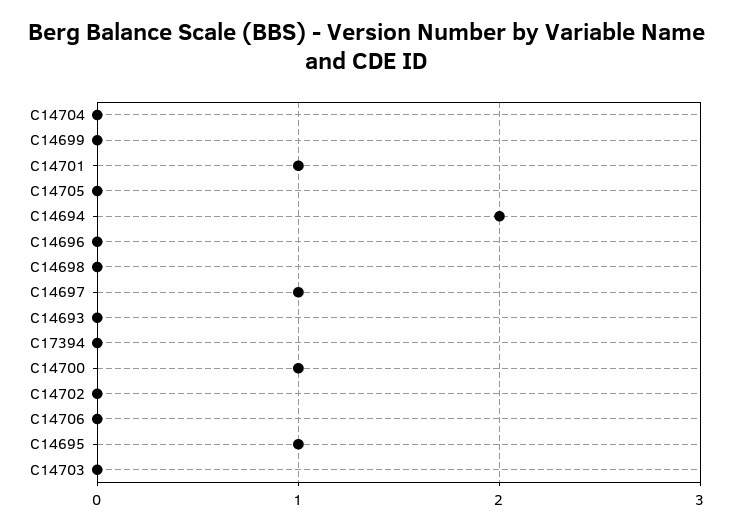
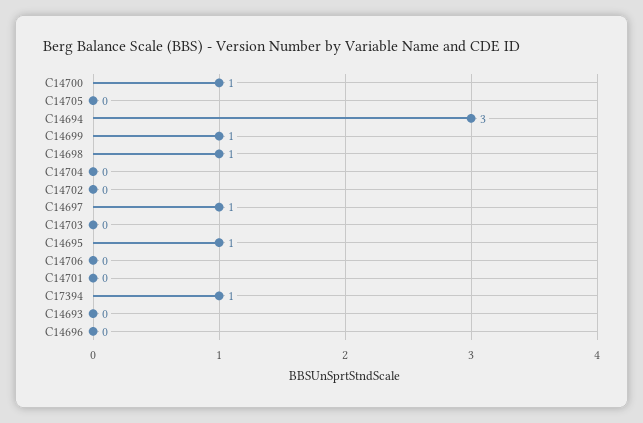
  {
    "C14704": 0,
-   "C14699": 0,
+   "C14699": 1,
-   "C14701": 1,
+   "C14701": 0,
    "C14705": 0,
-   "C14694": 2,
+   "C14694": 3,
    "C14696": 0,
-   "C14698": 0,
+   "C14698": 1,
    "C14697": 1,
    "C14693": 0,
-   "C17394": 0,
+   "C17394": 1,
    "C14700": 1,
    "C14702": 0,
    "C14706": 0,
    "C14695": 1,
    "C14703": 0
  }

